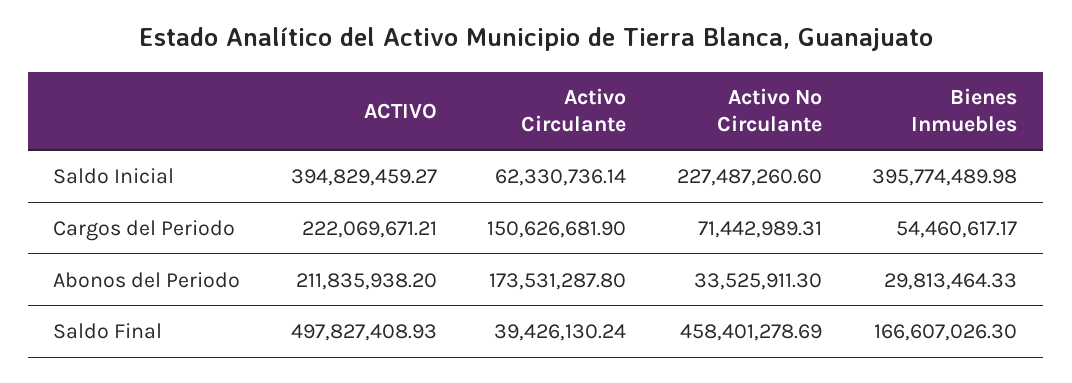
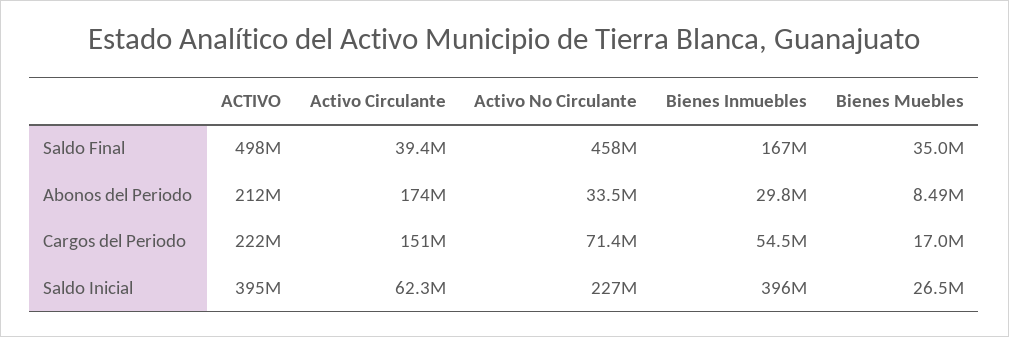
  {
    "ACTIVO": {
      "Saldo Inicial": 394829459.27,
      "Cargos del Periodo": 222069671.21,
      "Abonos del Periodo": 211835938.2,
      "Saldo Final": 497827408.93
    },
    "Activo Circulante": {
      "Saldo Inicial": 62330736.14,
      "Cargos del Periodo": 150626681.9,
      "Abonos del Periodo": 173531287.8,
      "Saldo Final": 39426130.24
    },
    "Activo No Circulante": {
      "Saldo Inicial": 227487260.6,
      "Cargos del Periodo": 71442989.31,
      "Abonos del Periodo": 33525911.3,
      "Saldo Final": 458401278.69
    },
    "Bienes Inmuebles": {
      "Saldo Inicial": 395774489.98,
      "Cargos del Periodo": 54460617.17,
      "Abonos del Periodo": 29813464.33,
      "Saldo Final": 166607026.3
-   }
+   },
+   "Bienes Muebles": {
+     "Saldo Final": 35000000,
+     "Abonos del Periodo": 8490000,
+     "Cargos del Periodo": 17000000,
+     "Saldo Inicial": 26500000
+   }
  }

